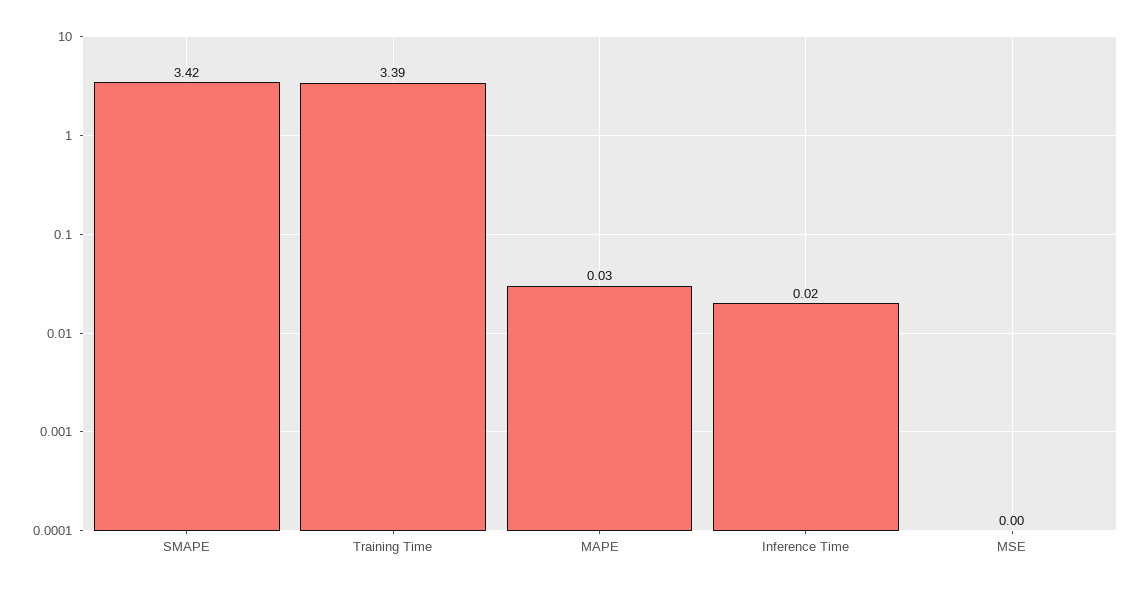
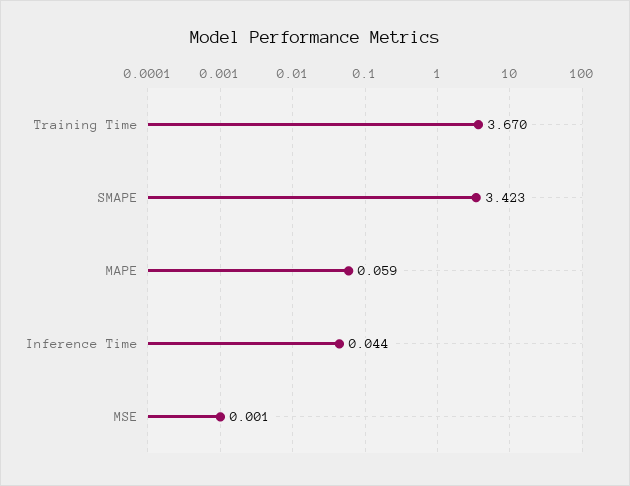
  {
    "SMAPE": 3.423,
-   "Training Time": 3.39,
+   "Training Time": 3.67,
-   "MAPE": 0.03,
+   "MAPE": 0.059,
-   "Inference Time": 0.02,
+   "Inference Time": 0.044,
    "MSE": 0.001
  }

